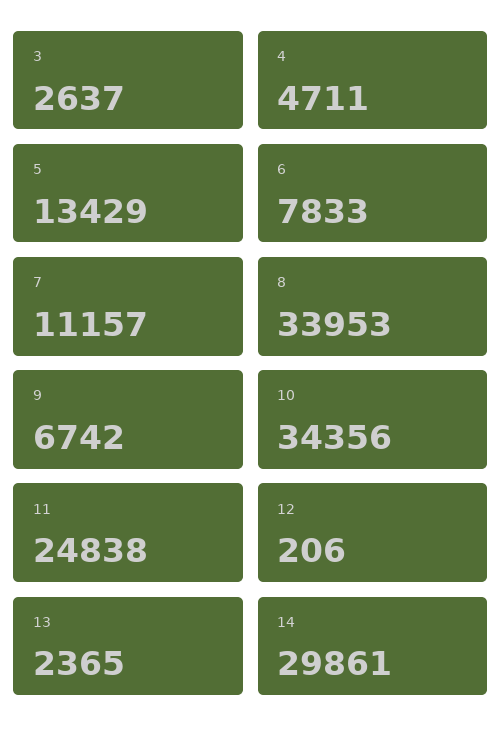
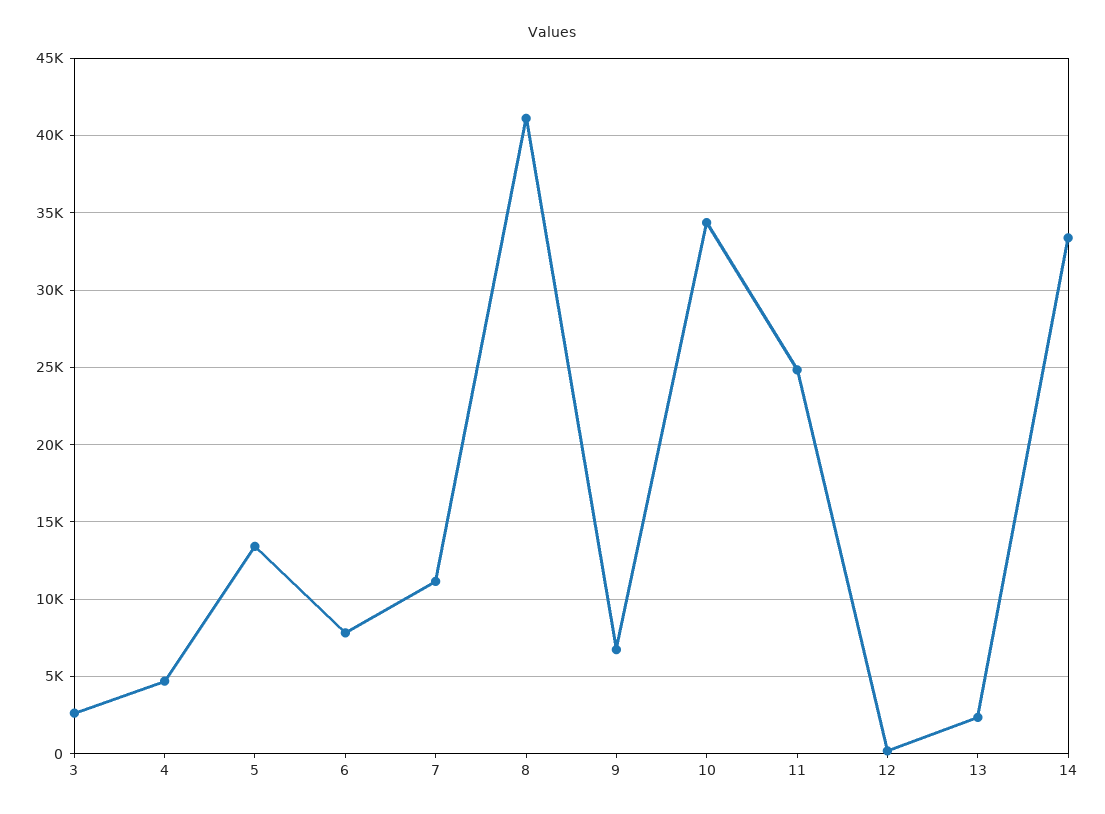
  {
    "3": 2637,
    "4": 4711,
    "5": 13429,
    "6": 7833,
    "7": 11157,
-   "8": 33953,
+   "8": 41000,
    "9": 6742,
    "10": 34356,
    "11": 24838,
    "12": 206,
    "13": 2365,
-   "14": 29861
+   "14": 33500
  }

